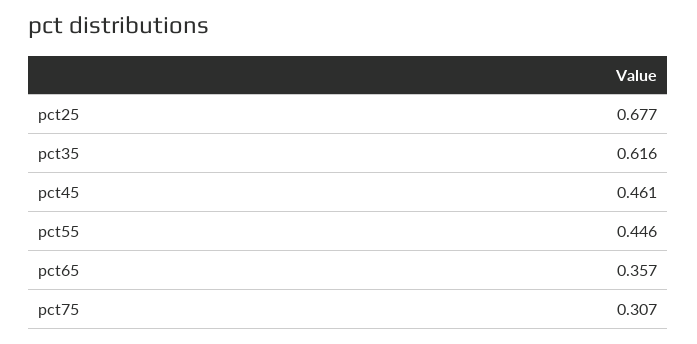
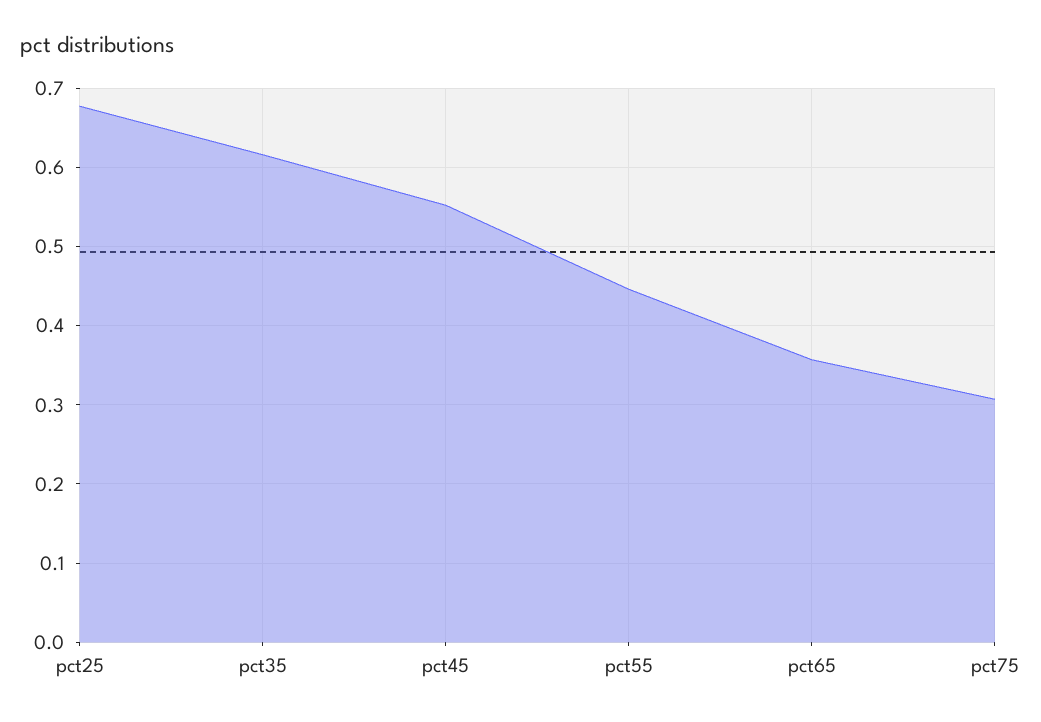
  {
    "pct25": 0.677,
    "pct35": 0.616,
-   "pct45": 0.461,
+   "pct45": 0.55,
    "pct55": 0.446,
    "pct65": 0.357,
    "pct75": 0.307
  }

